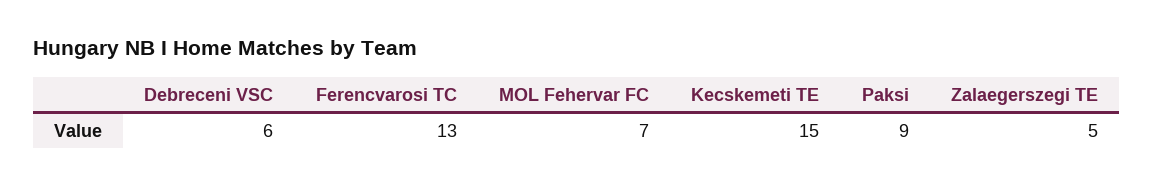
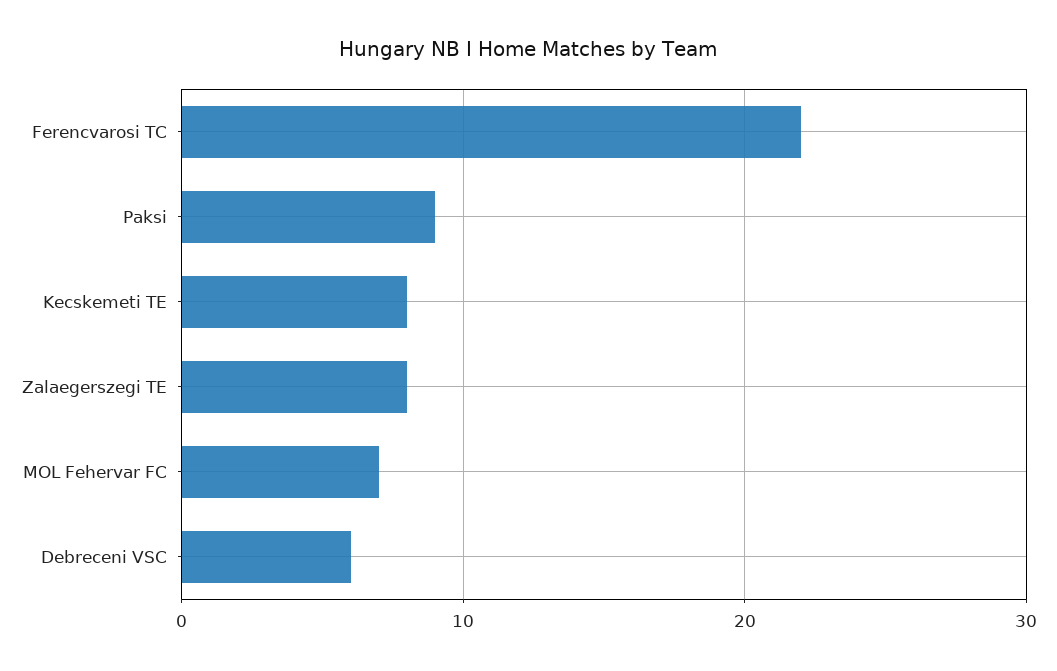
  {
    "Debreceni VSC": 6,
-   "Ferencvarosi TC": 13,
+   "Ferencvarosi TC": 22,
    "MOL Fehervar FC": 7,
-   "Kecskemeti TE": 15,
+   "Kecskemeti TE": 8,
    "Paksi": 9,
-   "Zalaegerszegi TE": 5
+   "Zalaegerszegi TE": 8
  }

